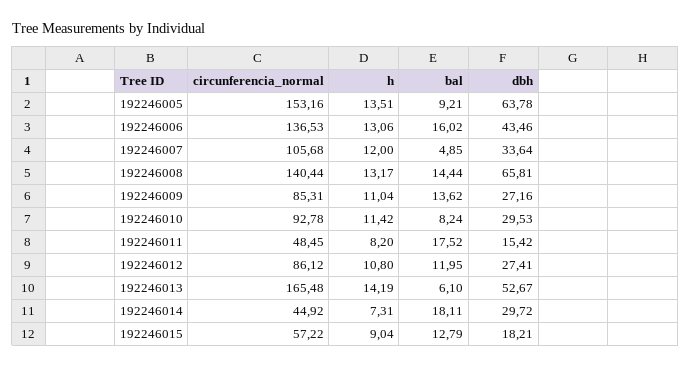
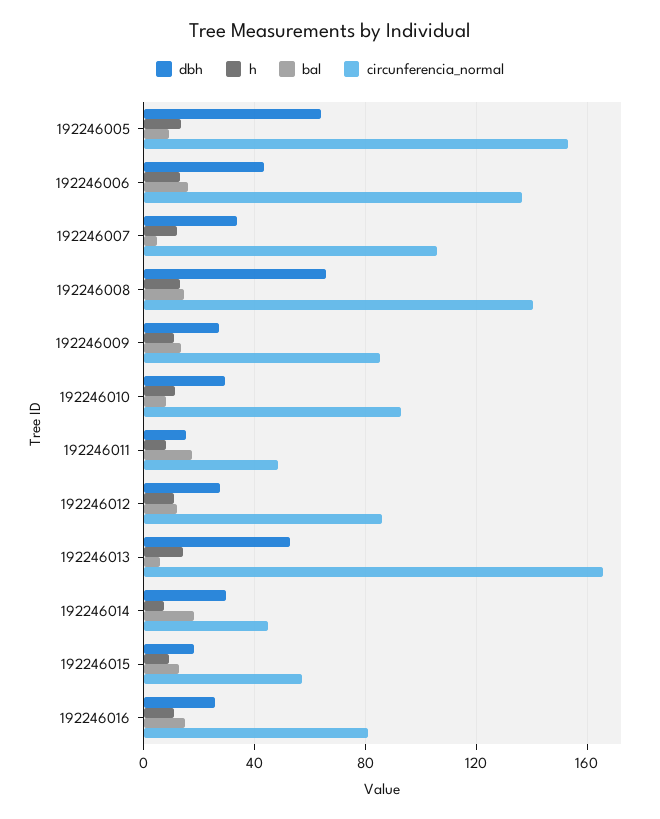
  {
    "circunferencia_normal": {
      "192246005": 153.16,
      "192246006": 136.53,
      "192246007": 105.68,
      "192246008": 140.44,
      "192246009": 85.31,
      "192246010": 92.78,
      "192246011": 48.45,
      "192246012": 86.12,
      "192246013": 165.48,
      "192246014": 44.92,
-     "192246015": 57.22
+     "192246015": 57.22,
+     "192246016": 80
    },
    "h": {
      "192246005": 13.51,
      "192246006": 13.06,
      "192246007": 12,
      "192246008": 13.17,
      "192246009": 11.04,
      "192246010": 11.42,
      "192246011": 8.2,
      "192246012": 10.8,
      "192246013": 14.19,
      "192246014": 7.31,
-     "192246015": 9.04
+     "192246015": 9.04,
+     "192246016": 10
    },
    "bal": {
      "192246005": 9.21,
      "192246006": 16.02,
      "192246007": 4.85,
      "192246008": 14.44,
      "192246009": 13.62,
      "192246010": 8.24,
      "192246011": 17.52,
      "192246012": 11.95,
      "192246013": 6.1,
      "192246014": 18.11,
-     "192246015": 12.79
+     "192246015": 12.79,
+     "192246016": 15
    },
    "dbh": {
      "192246005": 63.78,
      "192246006": 43.46,
      "192246007": 33.64,
      "192246008": 65.81,
      "192246009": 27.16,
      "192246010": 29.53,
      "192246011": 15.42,
      "192246012": 27.41,
      "192246013": 52.67,
      "192246014": 29.72,
-     "192246015": 18.21
+     "192246015": 18.21,
+     "192246016": 25
    }
  }

